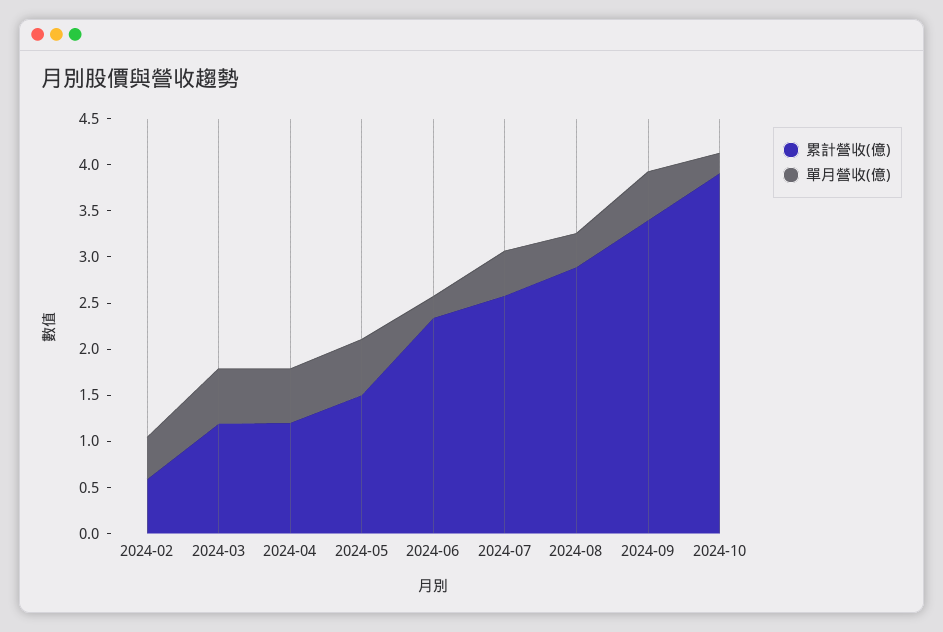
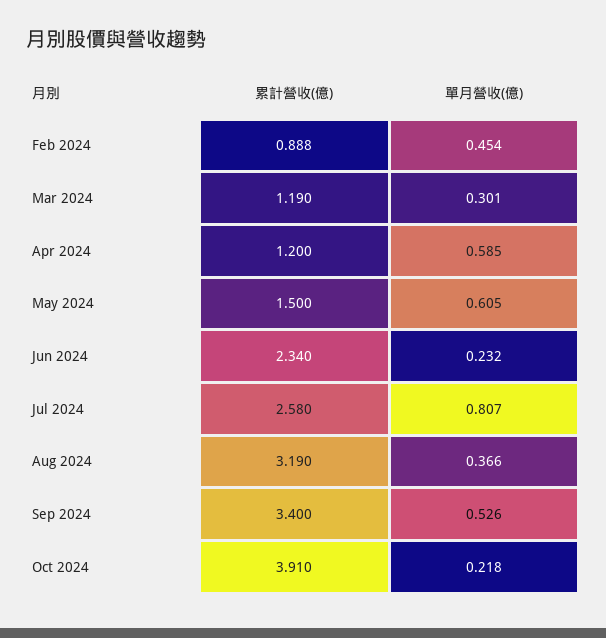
  {
    "累計營收(億)": {
-     "2024-02": 0.6,
+     "2024-02": 0.888,
      "2024-03": 1.19,
      "2024-04": 1.2,
      "2024-05": 1.5,
      "2024-06": 2.34,
      "2024-07": 2.58,
-     "2024-08": 2.9,
+     "2024-08": 3.19,
      "2024-09": 3.4,
      "2024-10": 3.91
    },
    "單月營收(億)": {
      "2024-02": 0.454,
-     "2024-03": 0.6,
+     "2024-03": 0.301,
      "2024-04": 0.585,
      "2024-05": 0.605,
      "2024-06": 0.232,
-     "2024-07": 0.5,
+     "2024-07": 0.807,
      "2024-08": 0.366,
      "2024-09": 0.526,
      "2024-10": 0.218
    }
  }

